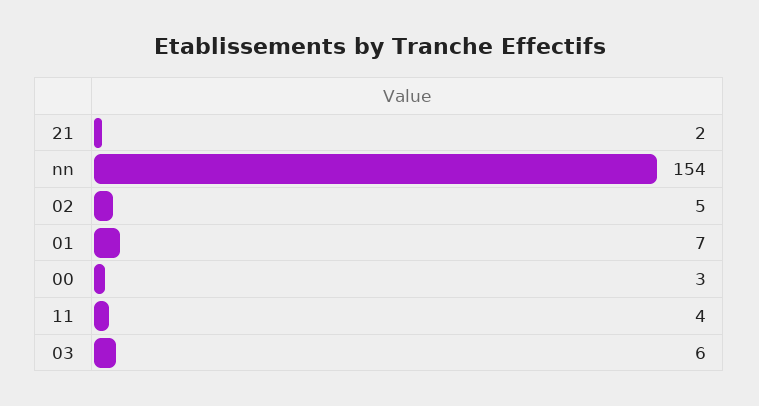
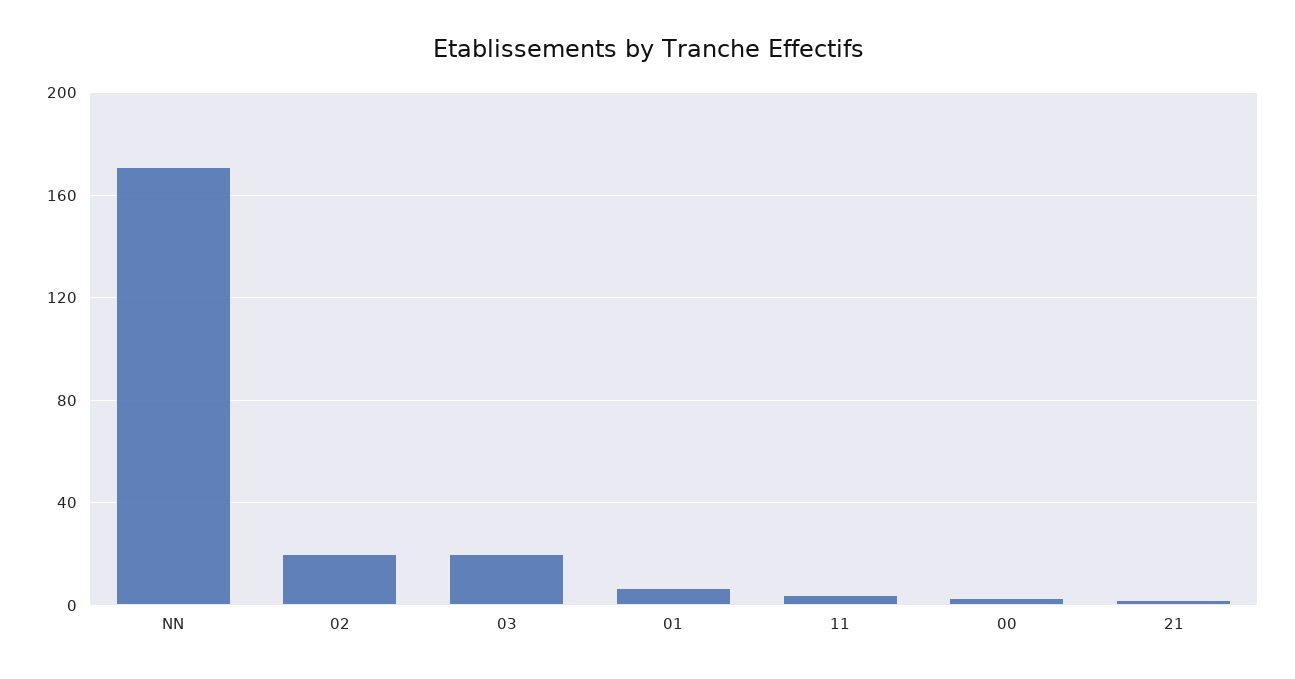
  {
    "21": 2,
-   "nn": 154,
+   "nn": 170,
-   "02": 5,
+   "02": 20,
    "01": 7,
    "00": 3,
    "11": 4,
-   "03": 6
+   "03": 20
  }

